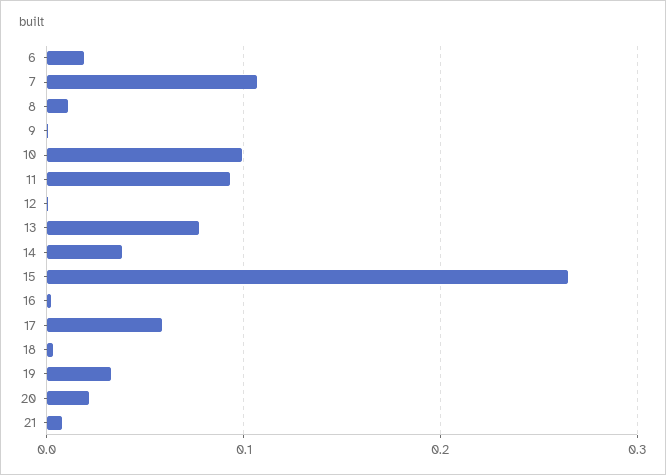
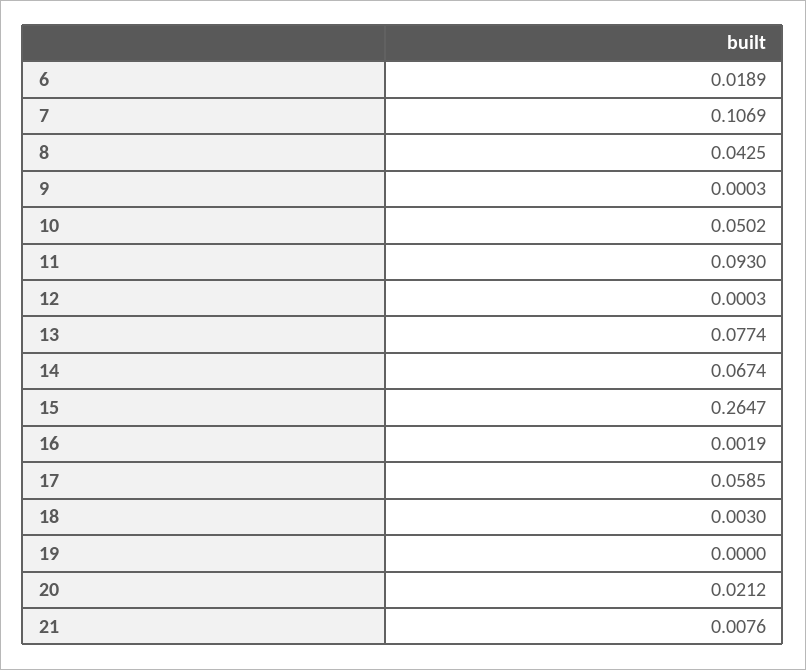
  {
    "6": 0.0189,
    "7": 0.1069,
-   "8": 0.01,
+   "8": 0.0425,
    "9": 0.0003,
-   "10": 0.1,
+   "10": 0.0502,
    "11": 0.093,
    "12": 0.0003,
    "13": 0.0774,
-   "14": 0.04,
+   "14": 0.0674,
    "15": 0.2647,
    "16": 0.0019,
    "17": 0.0585,
    "18": 0.003,
-   "19": 0.03,
+   "19": 0,
    "20": 0.0212,
    "21": 0.0076
  }

